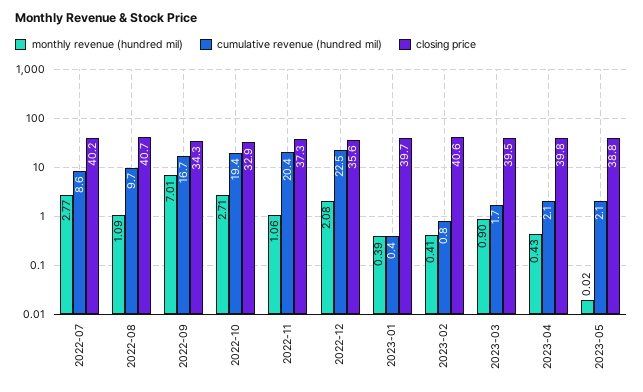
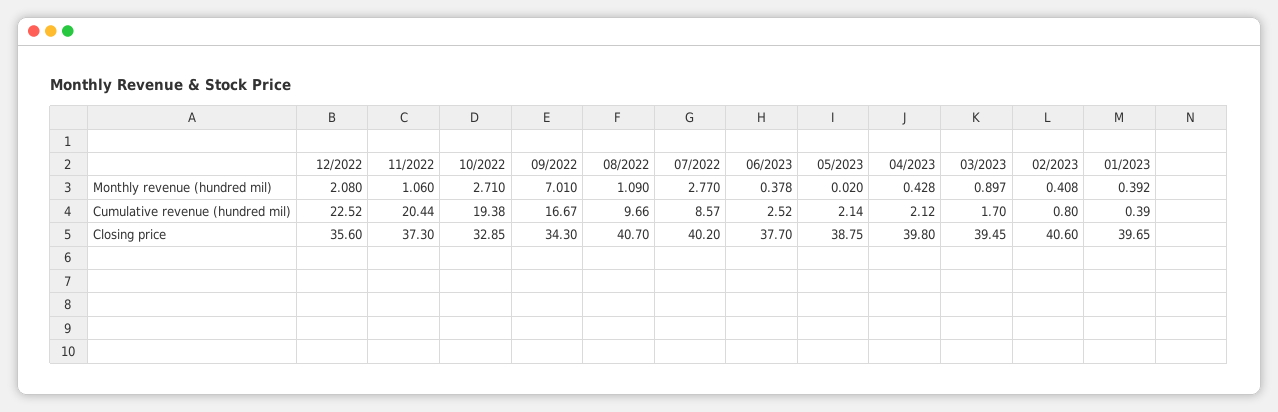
  {
    "monthly revenue (hundred mil)": {
      "2022-07": 2.77,
      "2022-08": 1.09,
      "2022-09": 7.01,
      "2022-10": 2.71,
      "2022-11": 1.06,
      "2022-12": 2.08,
      "2023-01": 0.392,
      "2023-02": 0.408,
      "2023-03": 0.897,
      "2023-04": 0.428,
-     "2023-05": 0.02
+     "2023-05": 0.02,
+     "06/2023": 0.378
    },
    "cumulative revenue (hundred mil)": {
      "2022-07": 8.57,
      "2022-08": 9.66,
      "2022-09": 16.67,
      "2022-10": 19.38,
      "2022-11": 20.44,
      "2022-12": 22.52,
      "2023-01": 0.39,
      "2023-02": 0.8,
      "2023-03": 1.7,
      "2023-04": 2.12,
-     "2023-05": 2.14
+     "2023-05": 2.14,
+     "06/2023": 2.52
    },
    "closing price": {
      "2022-07": 40.2,
      "2022-08": 40.7,
      "2022-09": 34.3,
      "2022-10": 32.85,
      "2022-11": 37.3,
      "2022-12": 35.6,
      "2023-01": 39.65,
      "2023-02": 40.6,
      "2023-03": 39.45,
      "2023-04": 39.8,
-     "2023-05": 38.75
+     "2023-05": 38.75,
+     "06/2023": 37.7
    }
  }

